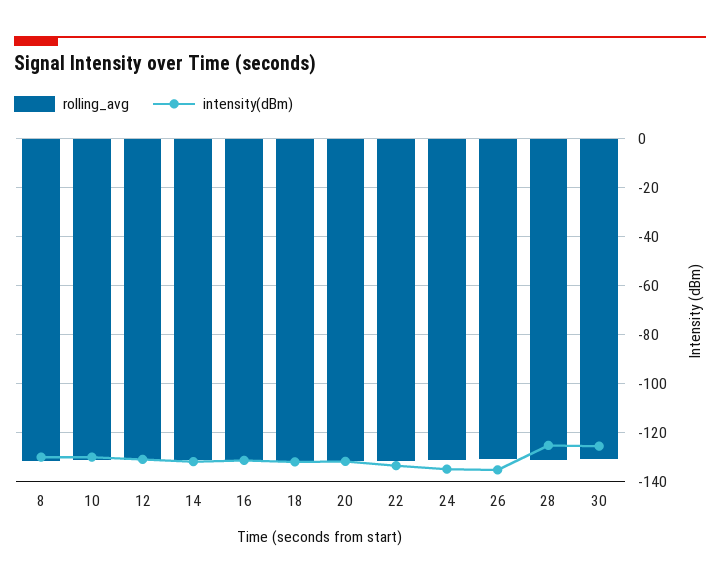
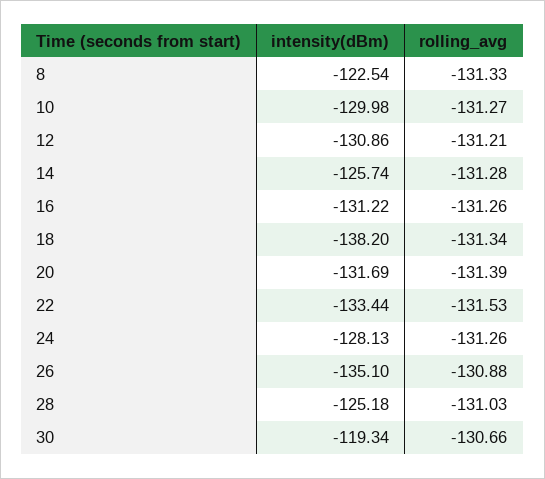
  {
    "rolling_avg": {
      "8": -131.33,
      "10": -131.27,
      "12": -131.21,
      "14": -131.28,
      "16": -131.26,
      "18": -131.34,
      "20": -131.39,
      "22": -131.53,
      "24": -131.26,
      "26": -130.88,
      "28": -131.03,
      "30": -130.66
    },
    "intensity(dBm)": {
-     "8": -130,
+     "8": -122.54,
      "10": -129.98,
      "12": -130.86,
-     "14": -132.5,
+     "14": -125.74,
      "16": -131.22,
-     "18": -132.5,
+     "18": -138.2,
      "20": -131.69,
      "22": -133.44,
-     "24": -135,
+     "24": -128.13,
      "26": -135.1,
      "28": -125.18,
-     "30": -125
+     "30": -119.34
    }
  }

